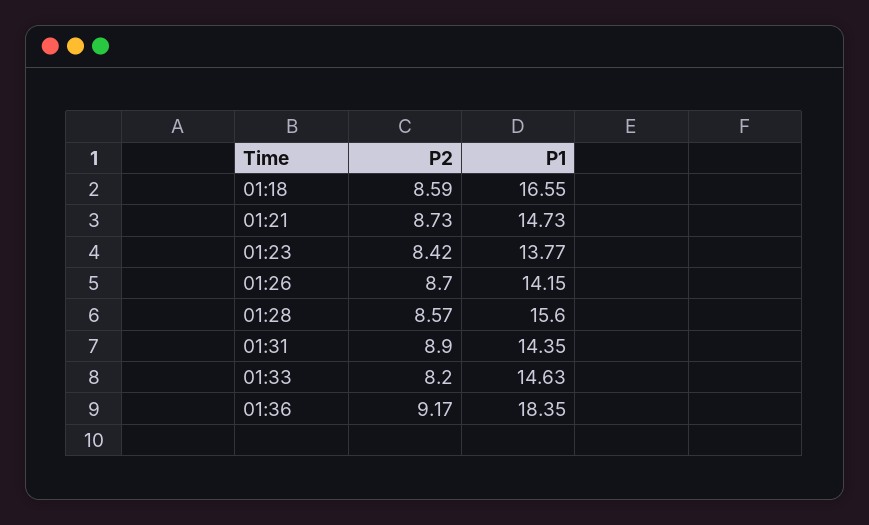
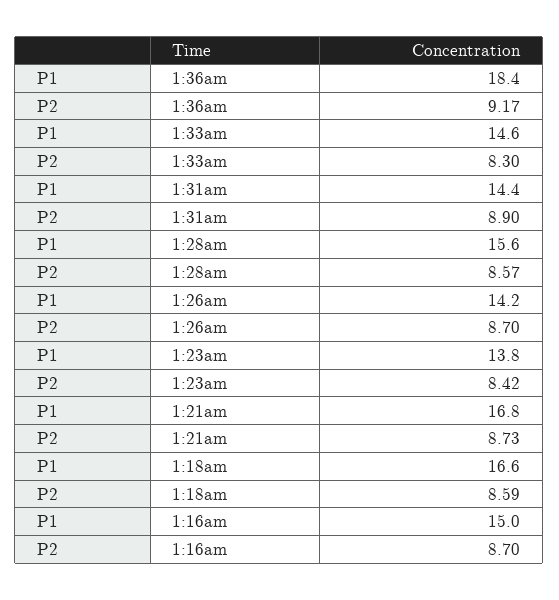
  {
    "P2": {
      "01:18": 8.59,
      "01:21": 8.73,
      "01:23": 8.42,
      "01:26": 8.7,
      "01:28": 8.57,
      "01:31": 8.9,
-     "01:33": 8.2,
+     "01:33": 8.3,
-     "01:36": 9.17
+     "01:36": 9.17,
+     "1:16am": 8.7
    },
    "P1": {
      "01:18": 16.55,
-     "01:21": 14.73,
+     "01:21": 16.8,
      "01:23": 13.77,
      "01:26": 14.15,
      "01:28": 15.6,
      "01:31": 14.35,
      "01:33": 14.63,
-     "01:36": 18.35
+     "01:36": 18.35,
+     "1:16am": 15
    }
  }

